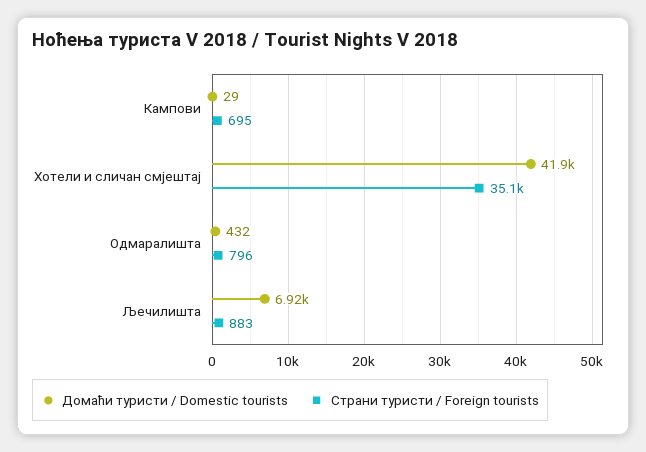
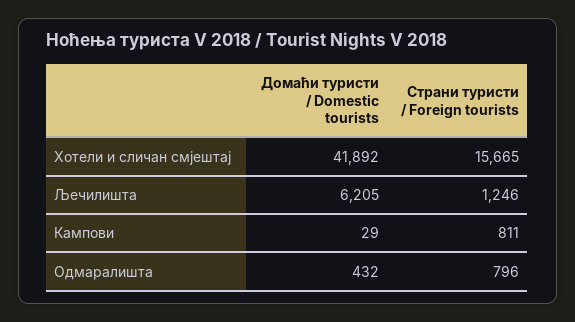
  {
    "Домаћи туристи / Domestic tourists": {
      "Кампови": 29,
      "Хотели и сличан смјештај": 41892,
      "Одмаралишта": 432,
-     "Љечилишта": 6920
+     "Љечилишта": 6205
    },
    "Страни туристи / Foreign tourists": {
-     "Кампови": 695,
+     "Кампови": 811,
-     "Хотели и сличан смјештај": 35100,
+     "Хотели и сличан смјештај": 15665,
      "Одмаралишта": 796,
-     "Љечилишта": 883
+     "Љечилишта": 1246
    }
  }

